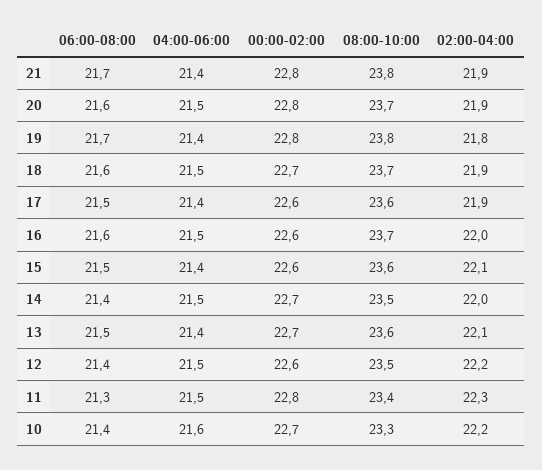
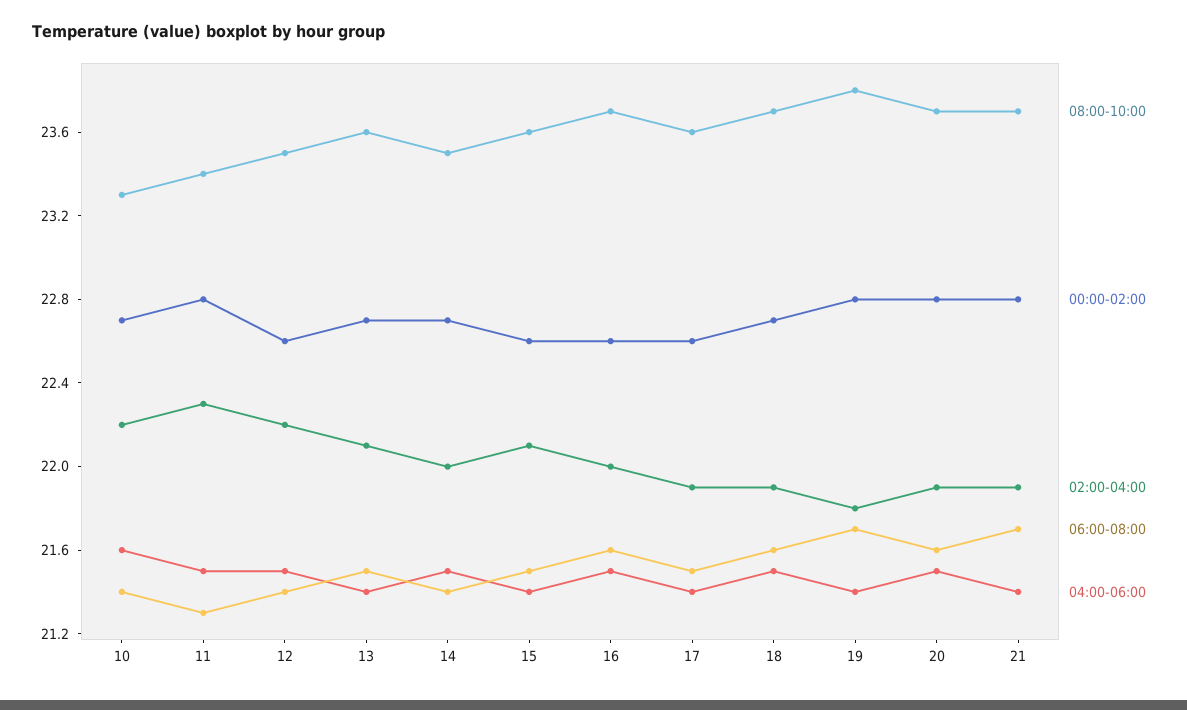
  {
    "06:00-08:00": {
      "21": 21.7,
      "20": 21.6,
      "19": 21.7,
      "18": 21.6,
      "17": 21.5,
      "16": 21.6,
      "15": 21.5,
      "14": 21.4,
      "13": 21.5,
      "12": 21.4,
      "11": 21.3,
      "10": 21.4
    },
    "04:00-06:00": {
      "21": 21.4,
      "20": 21.5,
      "19": 21.4,
      "18": 21.5,
      "17": 21.4,
      "16": 21.5,
      "15": 21.4,
      "14": 21.5,
      "13": 21.4,
      "12": 21.5,
      "11": 21.5,
      "10": 21.6
    },
    "00:00-02:00": {
      "21": 22.8,
      "20": 22.8,
      "19": 22.8,
      "18": 22.7,
      "17": 22.6,
      "16": 22.6,
      "15": 22.6,
      "14": 22.7,
      "13": 22.7,
      "12": 22.6,
      "11": 22.8,
      "10": 22.7
    },
    "08:00-10:00": {
-     "21": 23.8,
+     "21": 23.7,
      "20": 23.7,
      "19": 23.8,
      "18": 23.7,
      "17": 23.6,
      "16": 23.7,
      "15": 23.6,
      "14": 23.5,
      "13": 23.6,
      "12": 23.5,
      "11": 23.4,
      "10": 23.3
    },
    "02:00-04:00": {
      "21": 21.9,
      "20": 21.9,
      "19": 21.8,
      "18": 21.9,
      "17": 21.9,
      "16": 22,
      "15": 22.1,
      "14": 22,
      "13": 22.1,
      "12": 22.2,
      "11": 22.3,
      "10": 22.2
    }
  }

